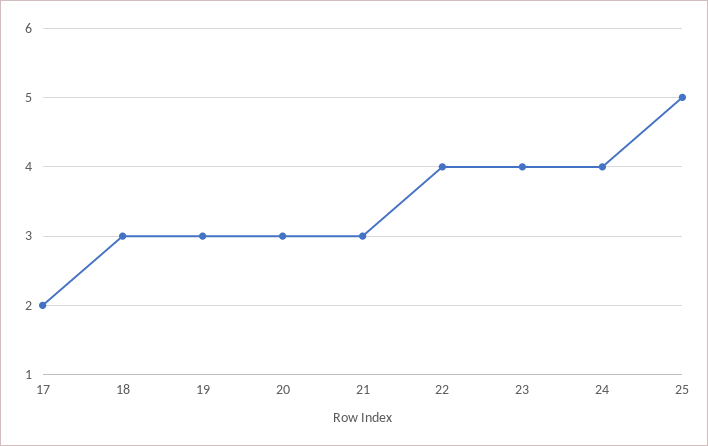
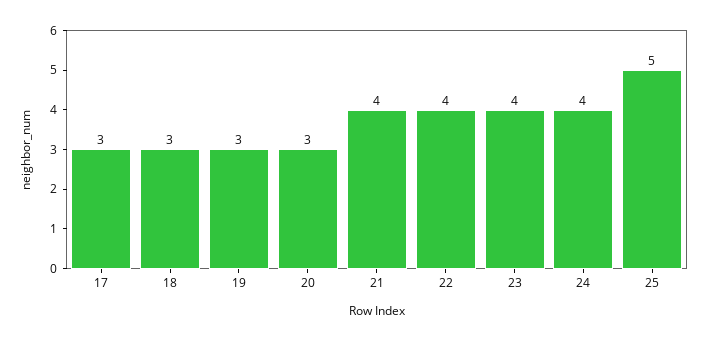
  {
-   "17": 2,
+   "17": 3,
    "18": 3,
    "19": 3,
    "20": 3,
-   "21": 3,
+   "21": 4,
    "22": 4,
    "23": 4,
    "24": 4,
    "25": 5
  }

